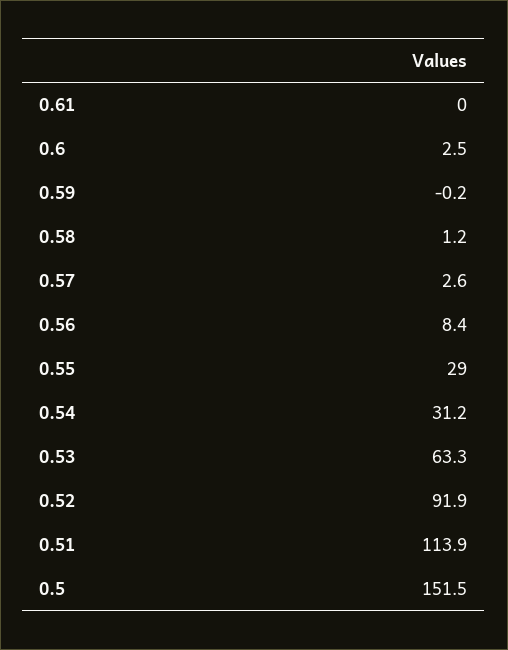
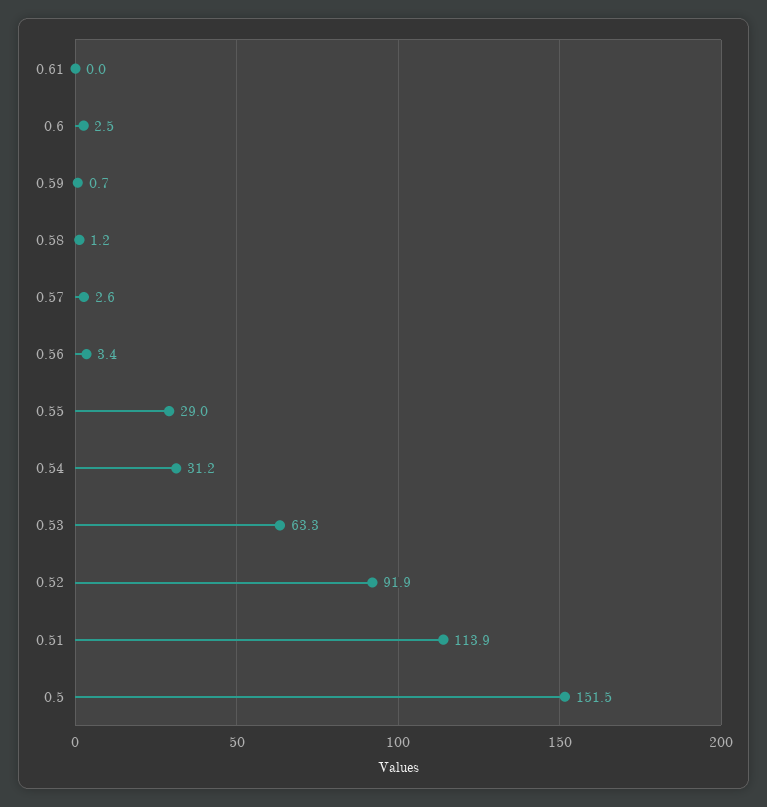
  {
    "0.61": 0,
    "0.6": 2.5,
-   "0.59": -0.2,
+   "0.59": 0.7,
    "0.58": 1.2,
    "0.57": 2.6,
-   "0.56": 8.4,
+   "0.56": 3.4,
    "0.55": 29,
    "0.54": 31.2,
    "0.53": 63.3,
    "0.52": 91.9,
    "0.51": 113.9,
    "0.5": 151.5
  }

